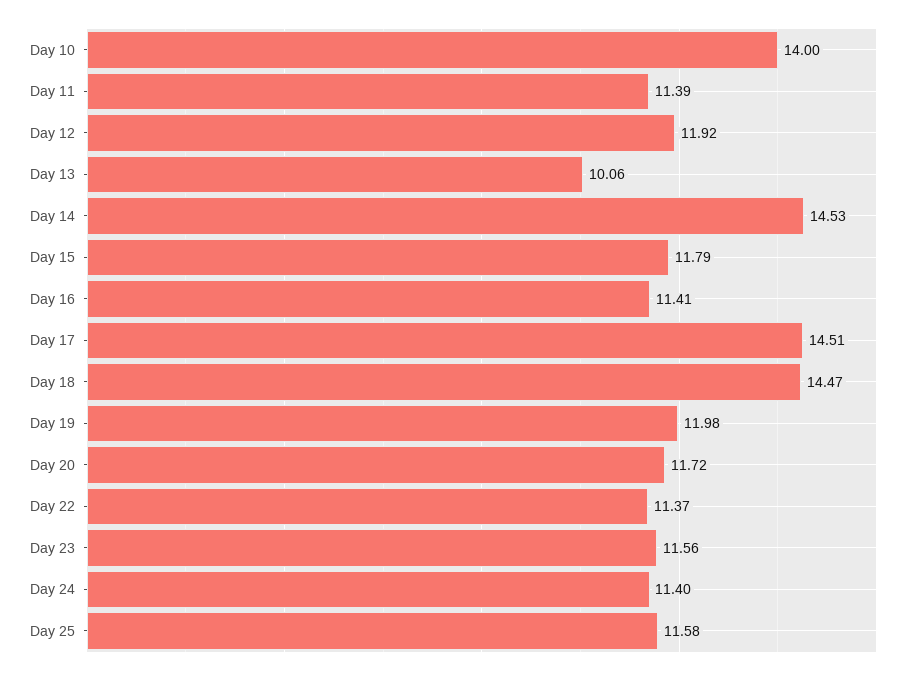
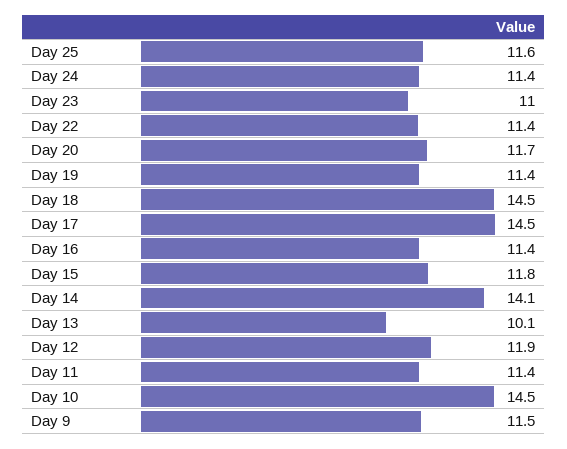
  {
-   "Day 10": 14,
+   "Day 10": 14.5,
    "Day 11": 11.39,
    "Day 12": 11.92,
    "Day 13": 10.06,
-   "Day 14": 14.53,
+   "Day 14": 14.1,
    "Day 15": 11.79,
    "Day 16": 11.41,
    "Day 17": 14.51,
    "Day 18": 14.47,
-   "Day 19": 11.98,
+   "Day 19": 11.4,
    "Day 20": 11.72,
    "Day 22": 11.37,
-   "Day 23": 11.56,
+   "Day 23": 11,
    "Day 24": 11.4,
-   "Day 25": 11.58
+   "Day 25": 11.58,
+   "Day 9": 11.5
  }

